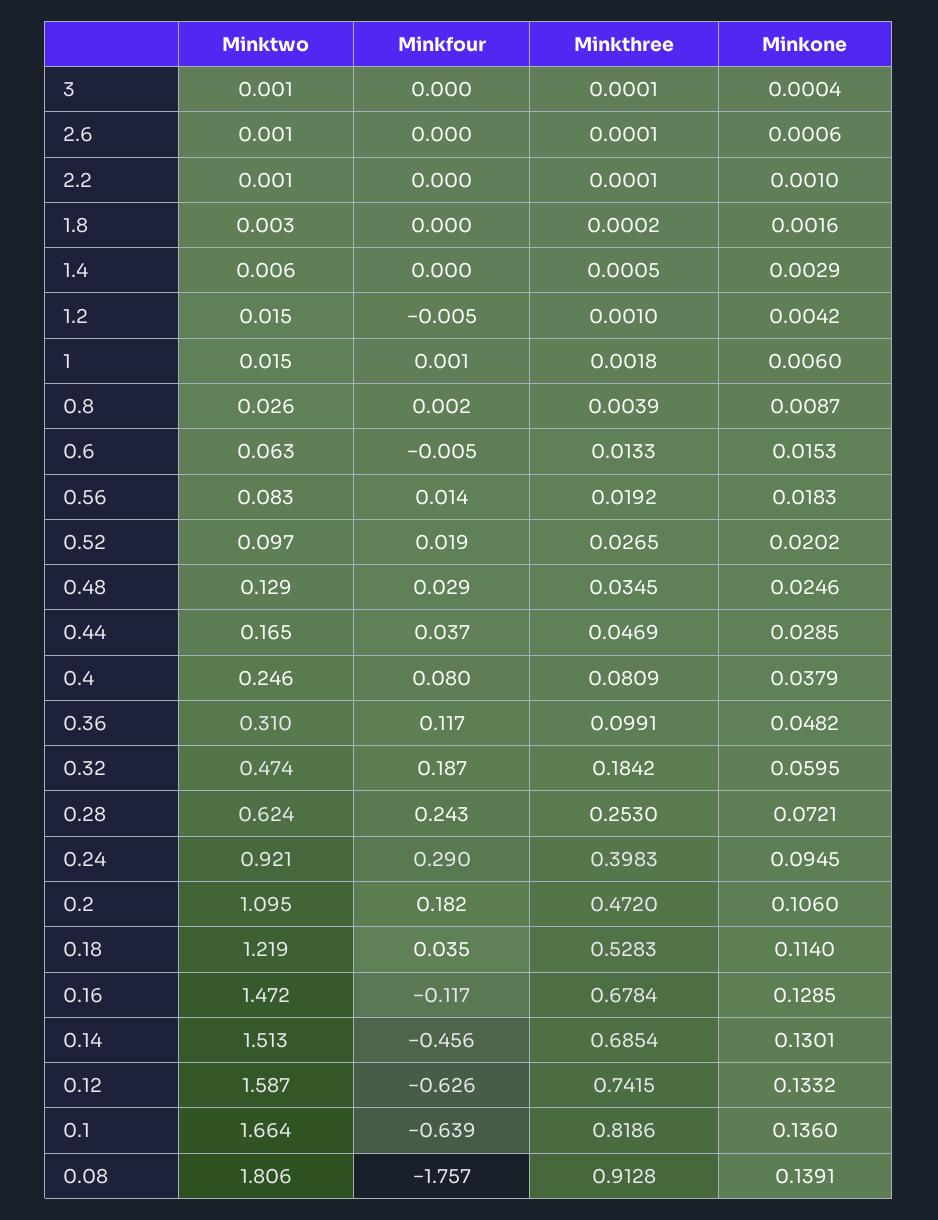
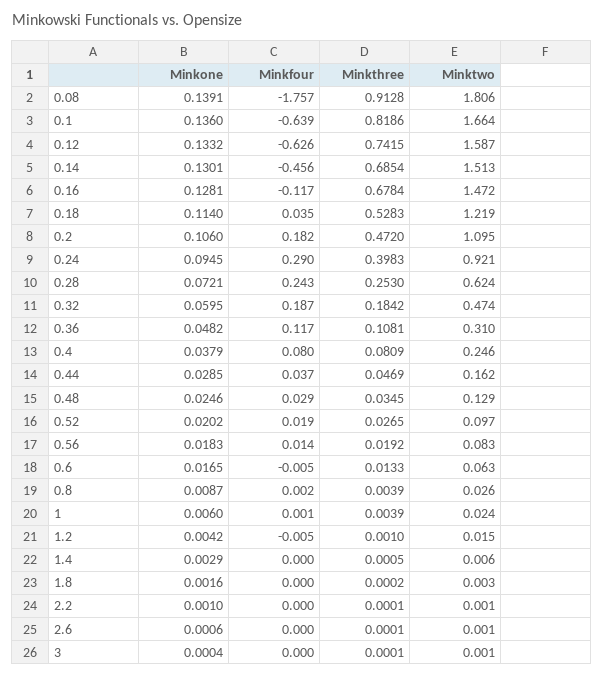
  {
    "Minktwo": {
      "3": 0.001,
      "2.6": 0.001,
      "2.2": 0.001,
      "1.8": 0.003,
      "1.4": 0.006,
      "1.2": 0.015,
-     "1": 0.015,
+     "1": 0.024,
      "0.8": 0.026,
      "0.6": 0.063,
      "0.56": 0.083,
      "0.52": 0.097,
      "0.48": 0.129,
-     "0.44": 0.165,
+     "0.44": 0.162,
      "0.4": 0.246,
      "0.36": 0.31,
      "0.32": 0.474,
      "0.28": 0.624,
      "0.24": 0.921,
      "0.2": 1.095,
      "0.18": 1.219,
      "0.16": 1.472,
      "0.14": 1.513,
      "0.12": 1.587,
      "0.1": 1.664,
      "0.08": 1.806
    },
    "Minkfour": {
      "3": 0,
      "2.6": 0,
      "2.2": 0,
      "1.8": 0,
      "1.4": 0,
      "1.2": -0.005,
      "1": 0.001,
      "0.8": 0.002,
      "0.6": -0.005,
      "0.56": 0.014,
      "0.52": 0.019,
      "0.48": 0.029,
      "0.44": 0.037,
      "0.4": 0.08,
      "0.36": 0.117,
      "0.32": 0.187,
      "0.28": 0.243,
      "0.24": 0.29,
      "0.2": 0.182,
      "0.18": 0.035,
      "0.16": -0.117,
      "0.14": -0.456,
      "0.12": -0.626,
      "0.1": -0.639,
      "0.08": -1.757
    },
    "Minkthree": {
      "3": 0.0001,
      "2.6": 0.0001,
      "2.2": 0.0001,
      "1.8": 0.0002,
      "1.4": 0.0005,
      "1.2": 0.001,
-     "1": 0.0018,
+     "1": 0.0039,
      "0.8": 0.0039,
      "0.6": 0.0133,
      "0.56": 0.0192,
      "0.52": 0.0265,
      "0.48": 0.0345,
      "0.44": 0.0469,
      "0.4": 0.0809,
-     "0.36": 0.0991,
+     "0.36": 0.1081,
      "0.32": 0.1842,
      "0.28": 0.253,
      "0.24": 0.3983,
      "0.2": 0.472,
      "0.18": 0.5283,
      "0.16": 0.6784,
      "0.14": 0.6854,
      "0.12": 0.7415,
      "0.1": 0.8186,
      "0.08": 0.9128
    },
    "Minkone": {
      "3": 0.0004,
      "2.6": 0.0006,
      "2.2": 0.001,
      "1.8": 0.0016,
      "1.4": 0.0029,
      "1.2": 0.0042,
      "1": 0.006,
      "0.8": 0.0087,
-     "0.6": 0.0153,
+     "0.6": 0.0165,
      "0.56": 0.0183,
      "0.52": 0.0202,
      "0.48": 0.0246,
      "0.44": 0.0285,
      "0.4": 0.0379,
      "0.36": 0.0482,
      "0.32": 0.0595,
      "0.28": 0.0721,
      "0.24": 0.0945,
      "0.2": 0.106,
      "0.18": 0.114,
-     "0.16": 0.1285,
+     "0.16": 0.1281,
      "0.14": 0.1301,
      "0.12": 0.1332,
      "0.1": 0.136,
      "0.08": 0.1391
    }
  }

